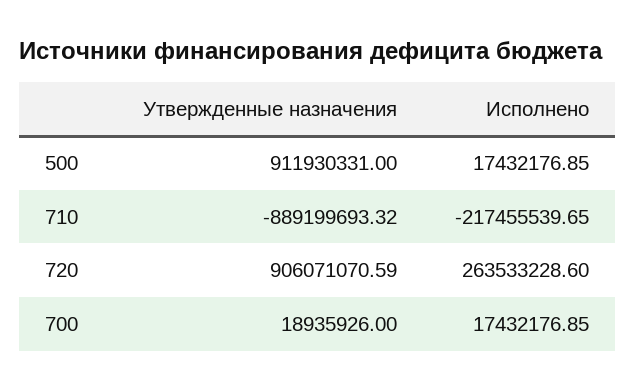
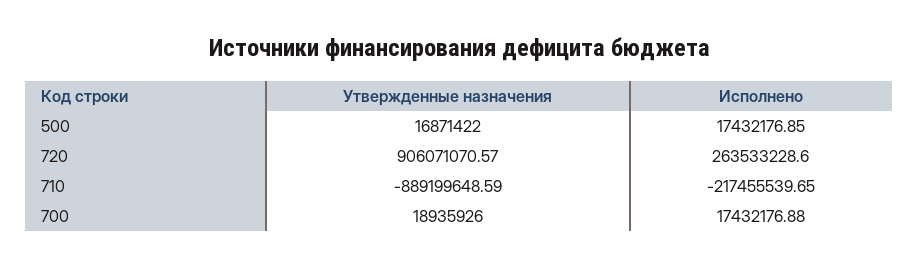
  {
    "Утвержденные назначения": {
-     "500": 911930331,
+     "500": 16871422,
-     "710": -889199693.32,
+     "710": -889199648.59,
-     "720": 906071070.59,
+     "720": 906071070.57,
      "700": 18935926
    },
    "Исполнено": {
      "500": 17432176.85,
      "710": -217455539.65,
      "720": 263533228.6,
-     "700": 17432176.85
+     "700": 17432176.88
    }
  }

